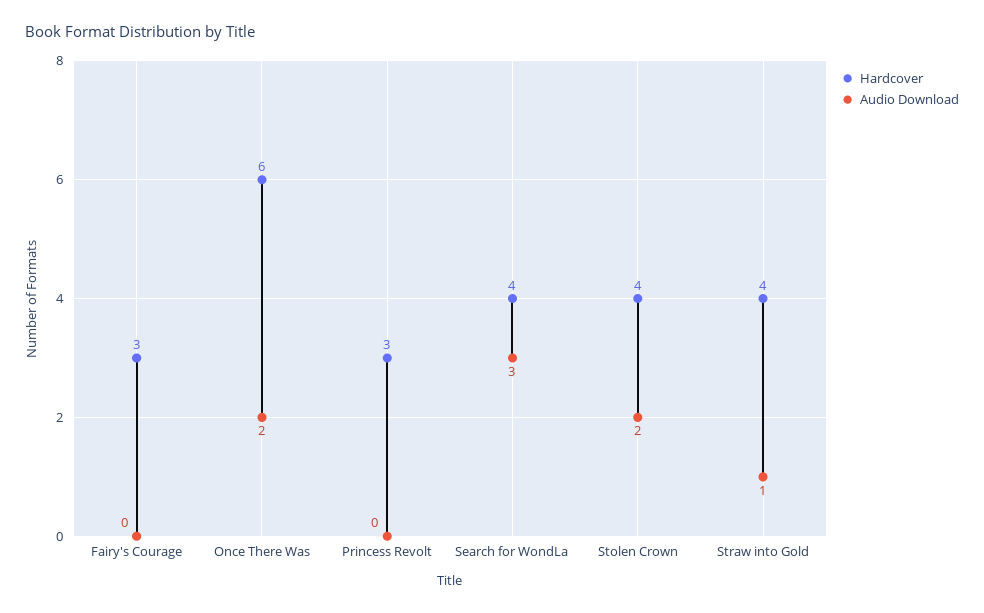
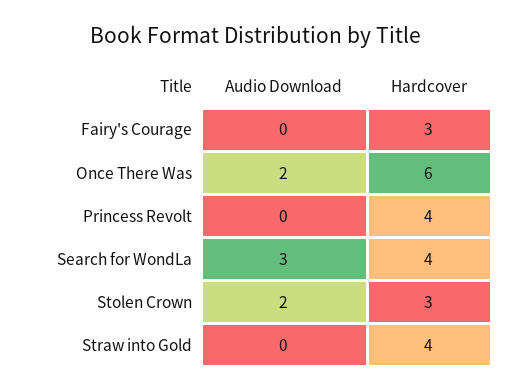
  {
    "Hardcover": {
      "Fairy's Courage": 3,
      "Once There Was": 6,
-     "Princess Revolt": 3,
+     "Princess Revolt": 4,
      "Search for WondLa": 4,
-     "Stolen Crown": 4,
+     "Stolen Crown": 3,
      "Straw into Gold": 4
    },
    "Audio Download": {
      "Fairy's Courage": 0,
      "Once There Was": 2,
      "Princess Revolt": 0,
      "Search for WondLa": 3,
      "Stolen Crown": 2,
-     "Straw into Gold": 1
+     "Straw into Gold": 0
    }
  }

